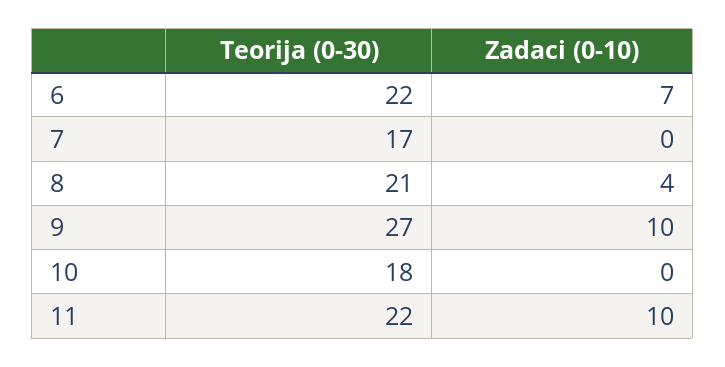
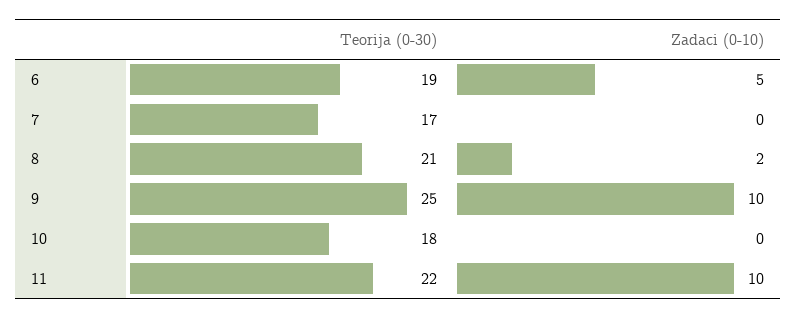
  {
    "Teorija (0-30)": {
-     "6": 22,
+     "6": 19,
      "7": 17,
      "8": 21,
-     "9": 27,
+     "9": 25,
      "10": 18,
      "11": 22
    },
    "Zadaci (0-10)": {
-     "6": 7,
+     "6": 5,
      "7": 0,
-     "8": 4,
+     "8": 2,
      "9": 10,
      "10": 0,
      "11": 10
    }
  }

